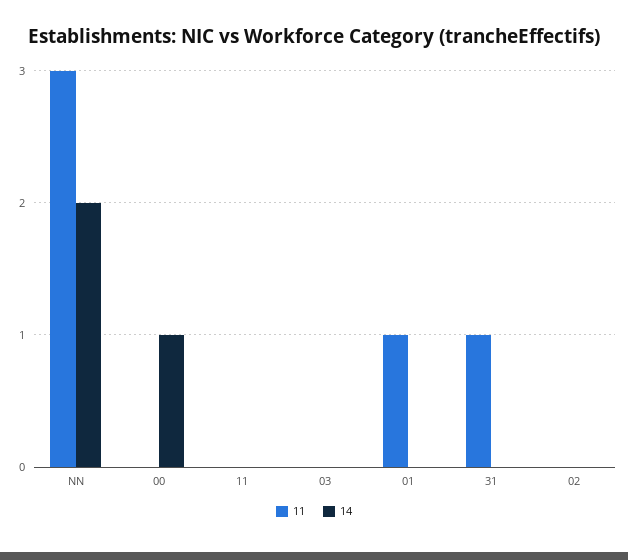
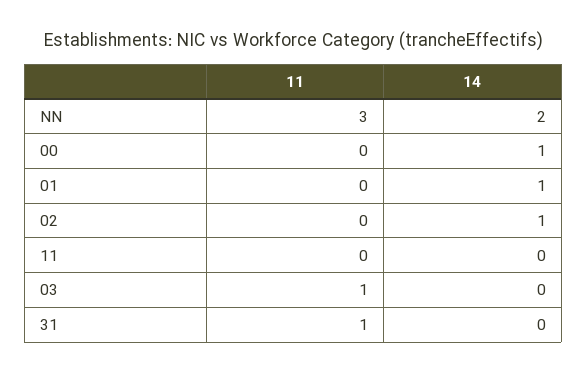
  {
    "11": {
      "NN": 3,
      "00": 0,
      "11": 0,
-     "03": 0,
+     "03": 1,
-     "01": 1,
+     "01": 0,
      "31": 1,
      "02": 0
    },
    "14": {
      "NN": 2,
      "00": 1,
      "11": 0,
      "03": 0,
-     "01": 0,
+     "01": 1,
      "31": 0,
-     "02": 0
+     "02": 1
    }
  }

